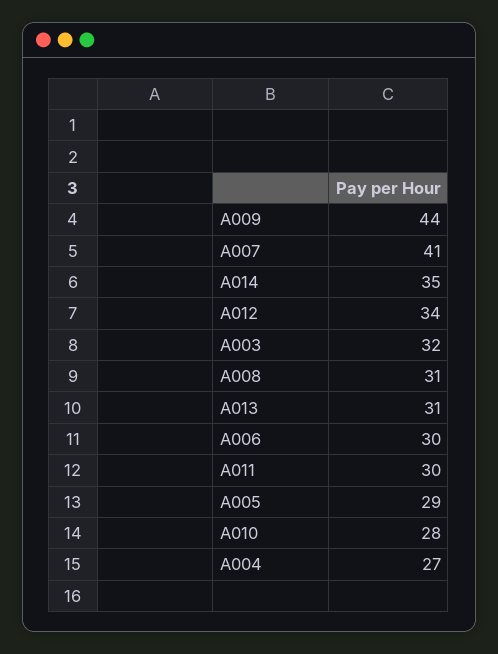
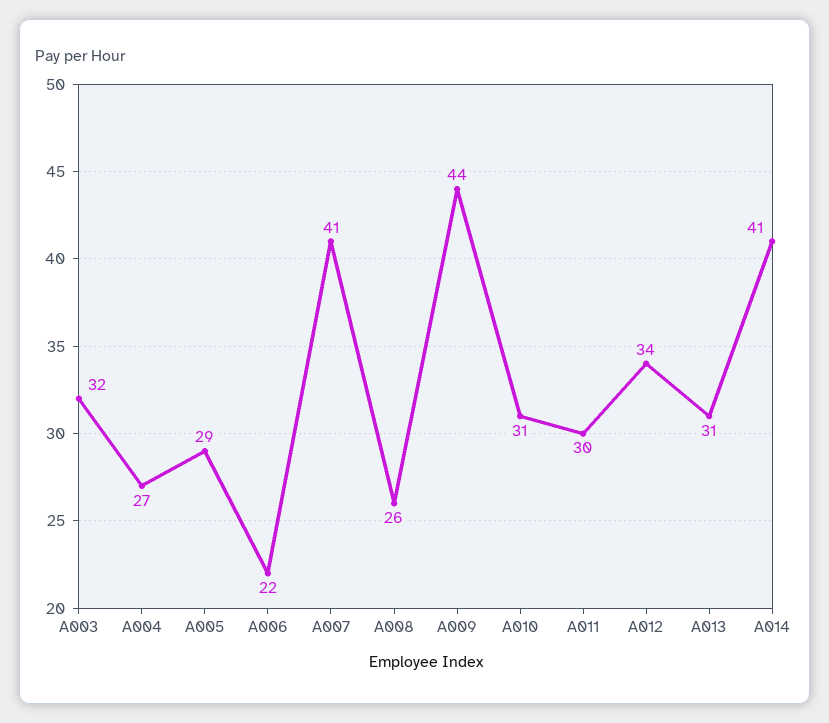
  {
    "A009": 44,
    "A007": 41,
-   "A014": 35,
+   "A014": 41,
    "A012": 34,
    "A003": 32,
-   "A008": 31,
+   "A008": 26,
    "A013": 31,
-   "A006": 30,
+   "A006": 22,
    "A011": 30,
    "A005": 29,
-   "A010": 28,
+   "A010": 31,
    "A004": 27
  }

